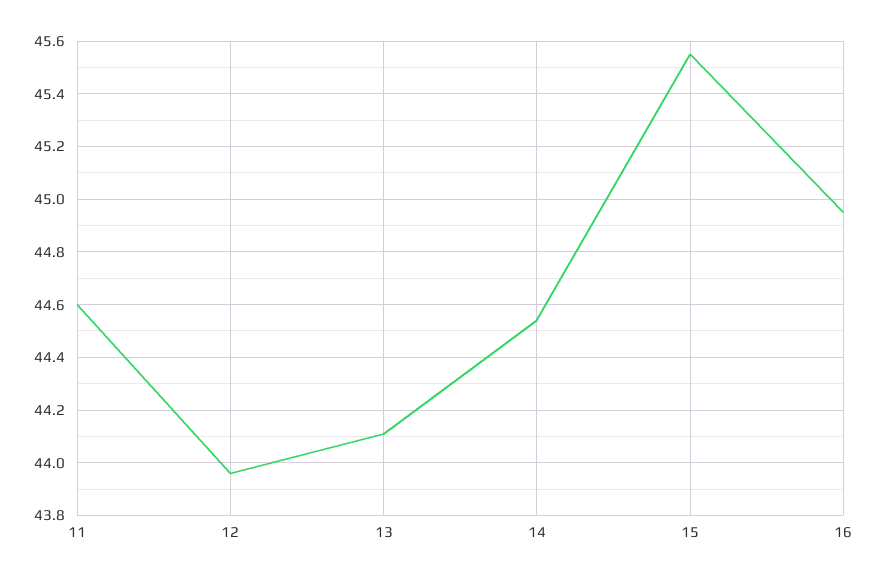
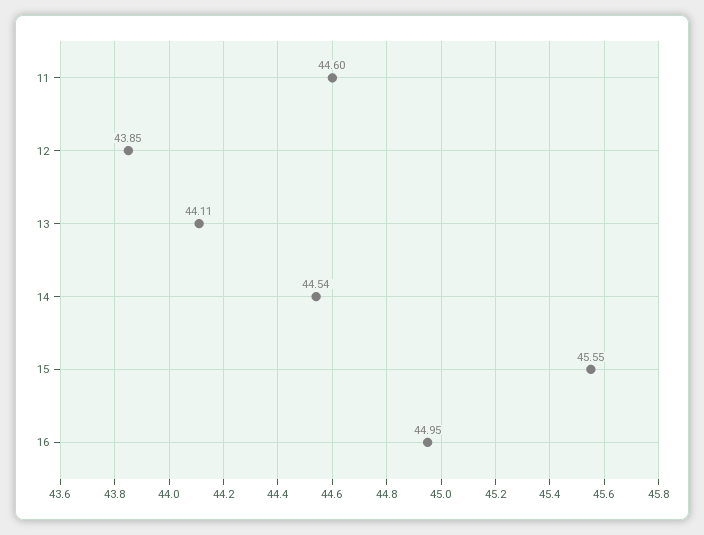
  {
    "11": 44.6,
-   "12": 43.95,
+   "12": 43.85,
    "13": 44.11,
    "14": 44.54,
    "15": 45.55,
    "16": 44.95
  }

